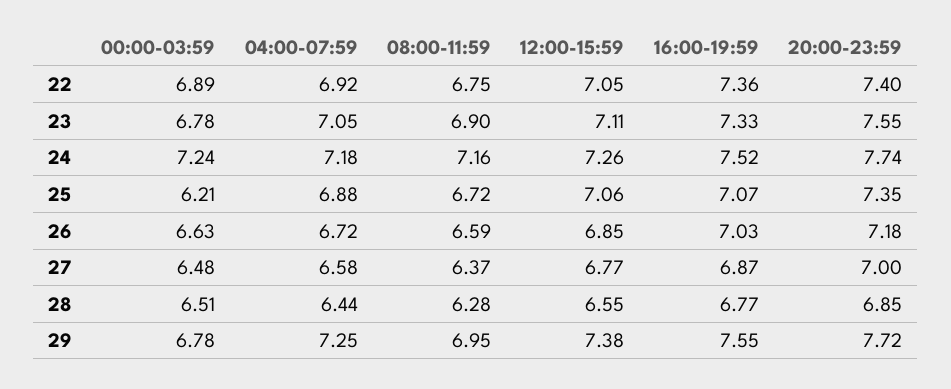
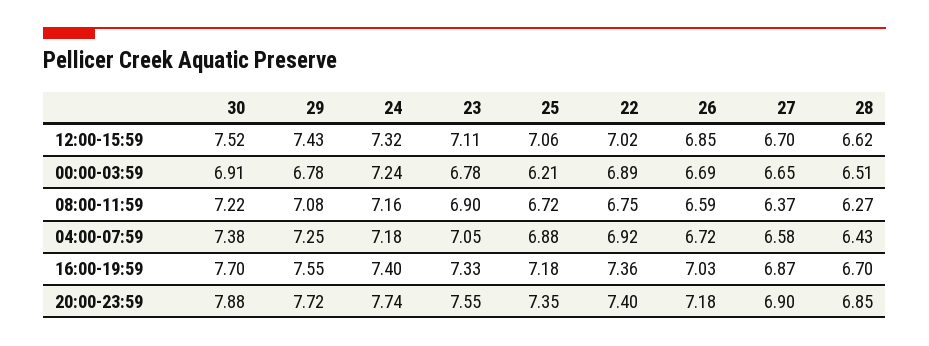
  {
    "00:00-03:59": {
      "22": 6.89,
      "23": 6.78,
      "24": 7.24,
      "25": 6.21,
-     "26": 6.63,
+     "26": 6.69,
-     "27": 6.48,
+     "27": 6.65,
      "28": 6.51,
-     "29": 6.78
+     "29": 6.78,
+     "30": 6.91
    },
    "04:00-07:59": {
      "22": 6.92,
      "23": 7.05,
      "24": 7.18,
      "25": 6.88,
      "26": 6.72,
      "27": 6.58,
-     "28": 6.44,
+     "28": 6.43,
-     "29": 7.25
+     "29": 7.25,
+     "30": 7.38
    },
    "08:00-11:59": {
      "22": 6.75,
      "23": 6.9,
      "24": 7.16,
      "25": 6.72,
      "26": 6.59,
      "27": 6.37,
-     "28": 6.28,
+     "28": 6.27,
-     "29": 6.95
+     "29": 7.08,
+     "30": 7.22
    },
    "12:00-15:59": {
-     "22": 7.05,
+     "22": 7.02,
      "23": 7.11,
-     "24": 7.26,
+     "24": 7.32,
      "25": 7.06,
      "26": 6.85,
-     "27": 6.77,
+     "27": 6.7,
-     "28": 6.55,
+     "28": 6.62,
-     "29": 7.38
+     "29": 7.43,
+     "30": 7.52
    },
    "16:00-19:59": {
      "22": 7.36,
      "23": 7.33,
-     "24": 7.52,
+     "24": 7.4,
-     "25": 7.07,
+     "25": 7.18,
      "26": 7.03,
      "27": 6.87,
-     "28": 6.77,
+     "28": 6.7,
-     "29": 7.55
+     "29": 7.55,
+     "30": 7.7
    },
    "20:00-23:59": {
      "22": 7.4,
      "23": 7.55,
      "24": 7.74,
      "25": 7.35,
      "26": 7.18,
-     "27": 7,
+     "27": 6.9,
      "28": 6.85,
-     "29": 7.72
+     "29": 7.72,
+     "30": 7.88
    }
  }

